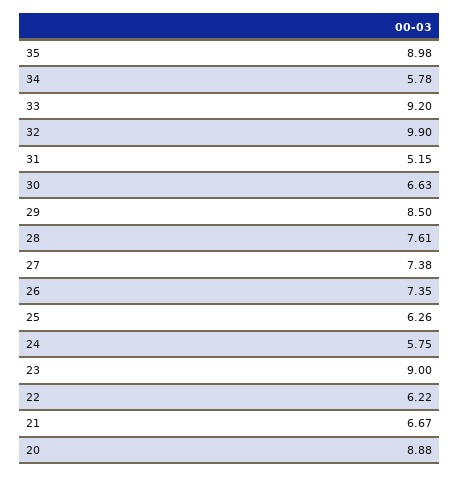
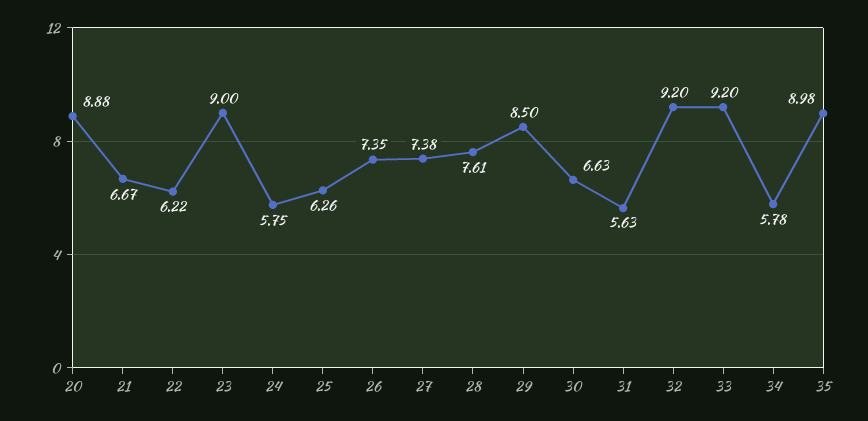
  {
    "35": 8.98,
    "34": 5.78,
    "33": 9.2,
-   "32": 9.9,
+   "32": 9.2,
-   "31": 5.15,
+   "31": 5.63,
    "30": 6.63,
    "29": 8.5,
    "28": 7.61,
    "27": 7.38,
    "26": 7.35,
    "25": 6.26,
    "24": 5.75,
    "23": 9,
    "22": 6.22,
    "21": 6.67,
    "20": 8.88
  }

